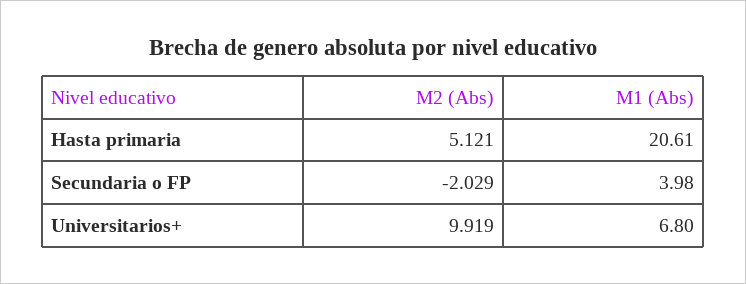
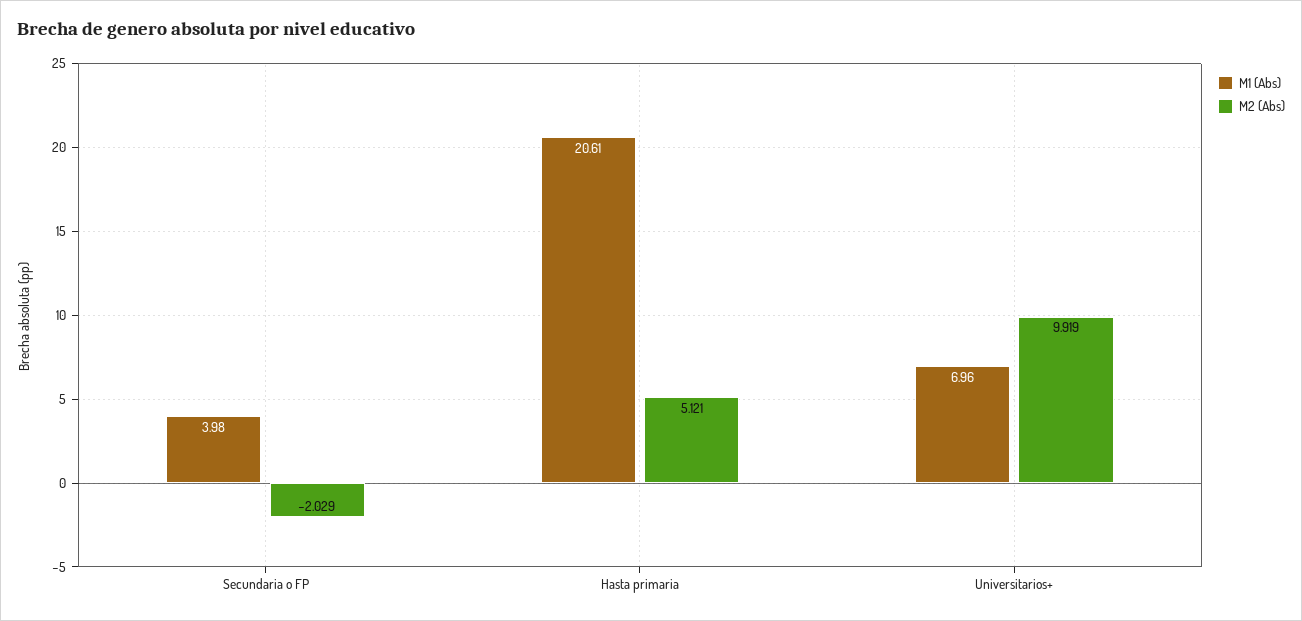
  {
    "M2 (Abs)": {
      "Hasta primaria": 5.121,
      "Secundaria o FP": -2.029,
      "Universitarios+": 9.919
    },
    "M1 (Abs)": {
      "Hasta primaria": 20.61,
      "Secundaria o FP": 3.98,
-     "Universitarios+": 6.8
+     "Universitarios+": 6.96
    }
  }

